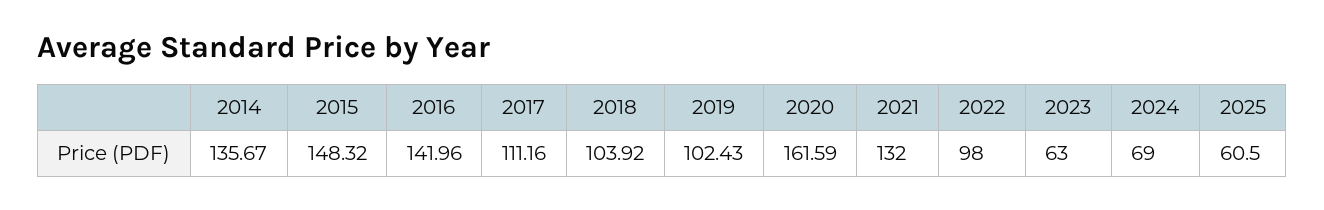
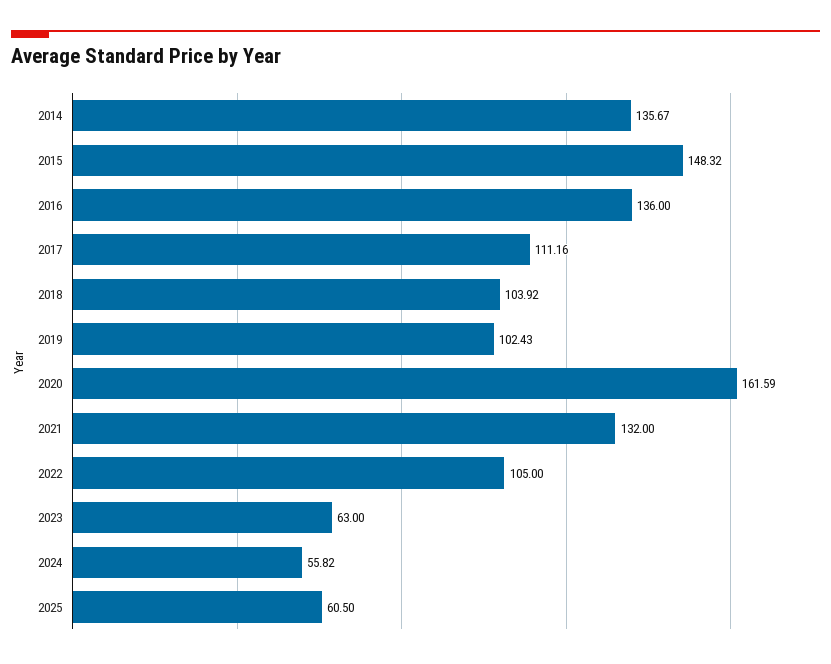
  {
    "2014": 135.67,
    "2015": 148.32,
-   "2016": 141.96,
+   "2016": 136,
    "2017": 111.16,
    "2018": 103.92,
    "2019": 102.43,
    "2020": 161.59,
    "2021": 132,
-   "2022": 98,
+   "2022": 105,
    "2023": 63,
-   "2024": 69,
+   "2024": 55.82,
    "2025": 60.5
  }

